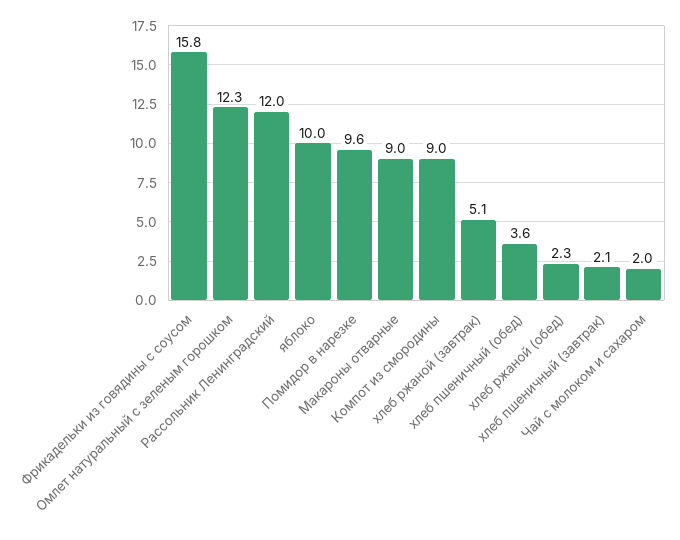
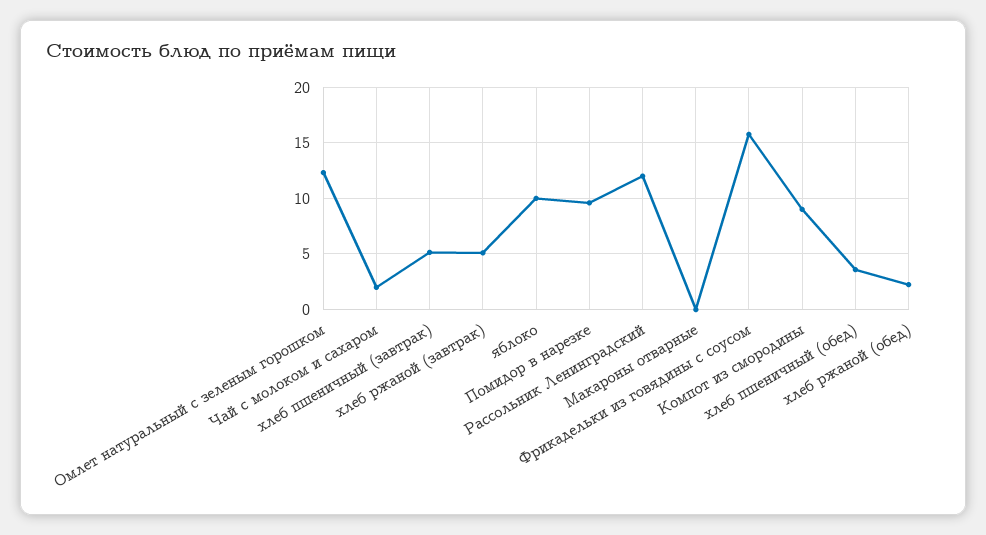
  {
    "Фрикадельки из говядины с соусом": 15.8,
    "Омлет натуральный с зеленым горошком": 12.3,
    "Рассольник Ленинградский": 12,
    "яблоко": 10,
    "Помидор в нарезке": 9.6,
-   "Макароны отварные": 9,
+   "Макароны отварные": 0,
    "Компот из смородины": 9,
    "хлеб ржаной (завтрак)": 5.1,
    "хлеб пшеничный (обед)": 3.6,
    "хлеб ржаной (обед)": 2.3,
-   "хлеб пшеничный (завтрак)": 2.1,
+   "хлеб пшеничный (завтрак)": 5,
    "Чай с молоком и сахаром": 2
  }

